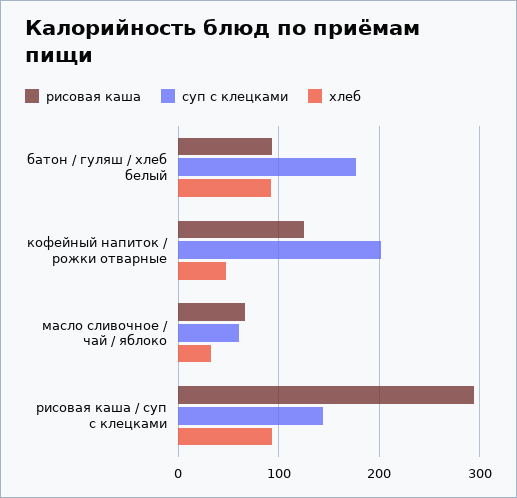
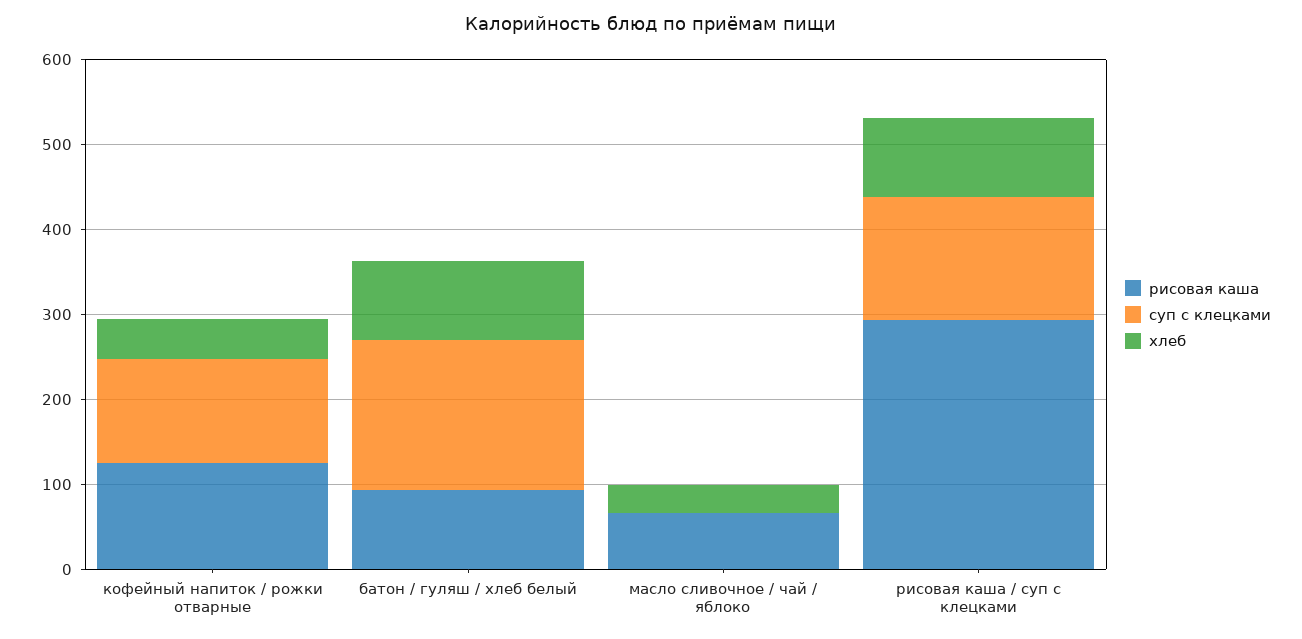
  {
    "рисовая каша": {
      "батон / гуляш / хлеб белый": 90,
      "кофейный напиток / рожки отварные": 130,
      "масло сливочное / чай / яблоко": 70,
      "рисовая каша / суп с клецками": 290
    },
    "суп с клецками": {
      "батон / гуляш / хлеб белый": 180,
-     "кофейный напиток / рожки отварные": 200,
+     "кофейный напиток / рожки отварные": 120,
-     "масло сливочное / чай / яблоко": 60,
+     "масло сливочное / чай / яблоко": 0,
      "рисовая каша / суп с клецками": 140
    },
    "хлеб": {
      "батон / гуляш / хлеб белый": 90,
      "кофейный напиток / рожки отварные": 50,
      "масло сливочное / чай / яблоко": 30,
      "рисовая каша / суп с клецками": 90
    }
  }

